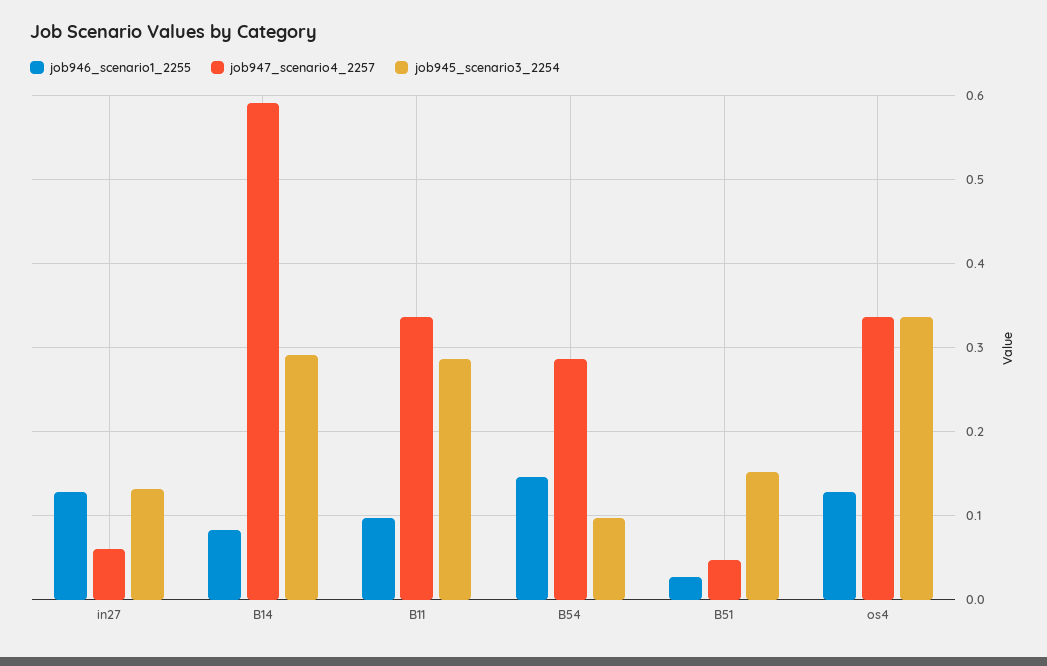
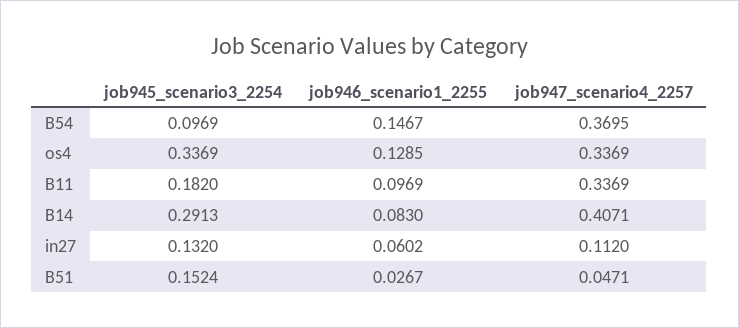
  {
    "job946_scenario1_2255": {
-     "in27": 0.13,
+     "in27": 0.0602,
      "B14": 0.083,
      "B11": 0.0969,
      "B54": 0.1467,
      "B51": 0.0267,
      "os4": 0.1285
    },
    "job947_scenario4_2257": {
-     "in27": 0.06,
+     "in27": 0.112,
-     "B14": 0.59,
+     "B14": 0.4071,
      "B11": 0.3369,
-     "B54": 0.29,
+     "B54": 0.3695,
      "B51": 0.0471,
      "os4": 0.3369
    },
    "job945_scenario3_2254": {
      "in27": 0.132,
      "B14": 0.2913,
-     "B11": 0.29,
+     "B11": 0.182,
      "B54": 0.0969,
      "B51": 0.1524,
      "os4": 0.3369
    }
  }

